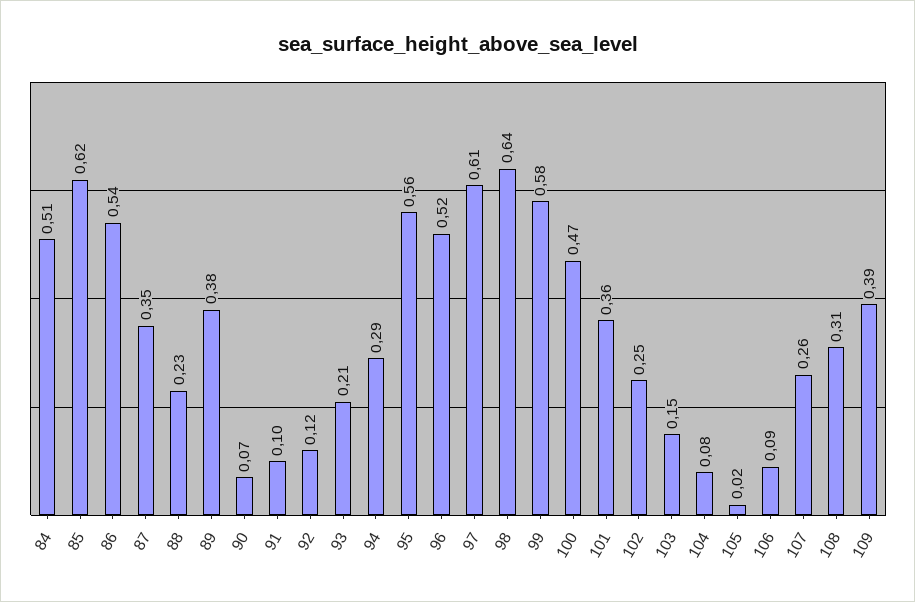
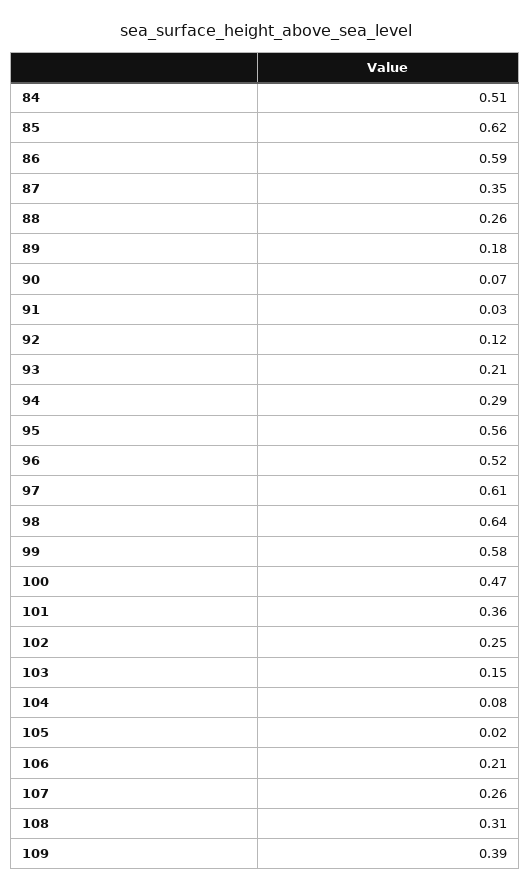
  {
    "84": 0.51,
    "85": 0.62,
-   "86": 0.54,
+   "86": 0.59,
    "87": 0.35,
-   "88": 0.23,
+   "88": 0.26,
-   "89": 0.38,
+   "89": 0.18,
    "90": 0.07,
-   "91": 0.1,
+   "91": 0.03,
    "92": 0.12,
    "93": 0.21,
    "94": 0.29,
    "95": 0.56,
    "96": 0.52,
    "97": 0.61,
    "98": 0.64,
    "99": 0.58,
    "100": 0.47,
    "101": 0.36,
    "102": 0.25,
    "103": 0.15,
    "104": 0.08,
    "105": 0.02,
-   "106": 0.09,
+   "106": 0.21,
    "107": 0.26,
    "108": 0.31,
    "109": 0.39
  }

